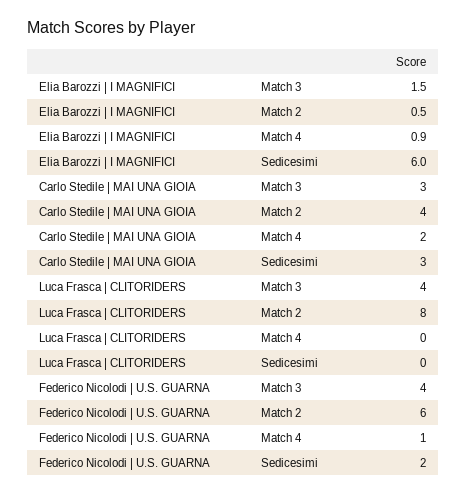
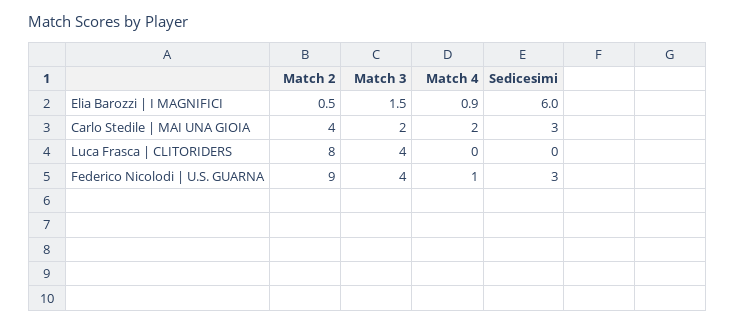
  {
    "Elia Barozzi | I MAGNIFICI": {
      "Match 3": 1.5,
      "Match 2": 0.5,
      "Match 4": 0.9,
      "Sedicesimi": 6
    },
    "Carlo Stedile | MAI UNA GIOIA": {
-     "Match 3": 3,
+     "Match 3": 2,
      "Match 2": 4,
      "Match 4": 2,
      "Sedicesimi": 3
    },
    "Luca Frasca | CLITORIDERS": {
      "Match 3": 4,
      "Match 2": 8,
      "Match 4": 0,
      "Sedicesimi": 0
    },
    "Federico Nicolodi | U.S. GUARNA": {
      "Match 3": 4,
-     "Match 2": 6,
+     "Match 2": 9,
      "Match 4": 1,
-     "Sedicesimi": 2
+     "Sedicesimi": 3
    }
  }

